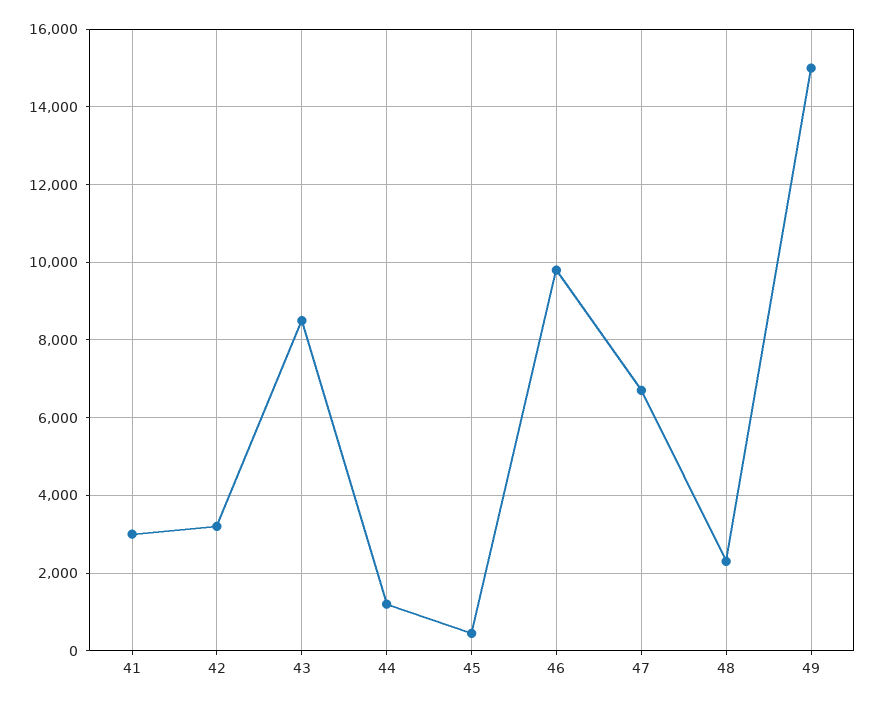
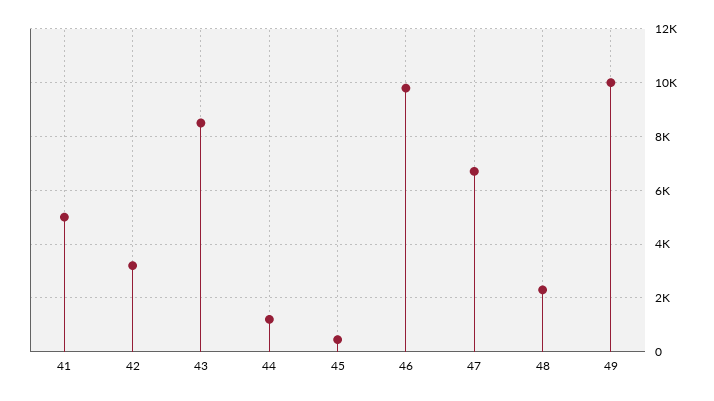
  {
-   "41": 3000,
+   "41": 5000,
    "42": 3200,
    "43": 8600,
    "44": 1200,
    "45": 400,
    "46": 9800,
    "47": 6800,
    "48": 2400,
-   "49": 15000
+   "49": 10000
  }

